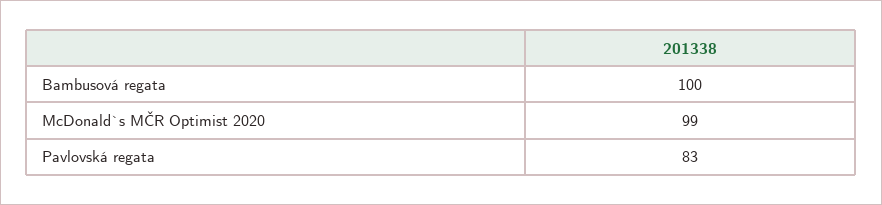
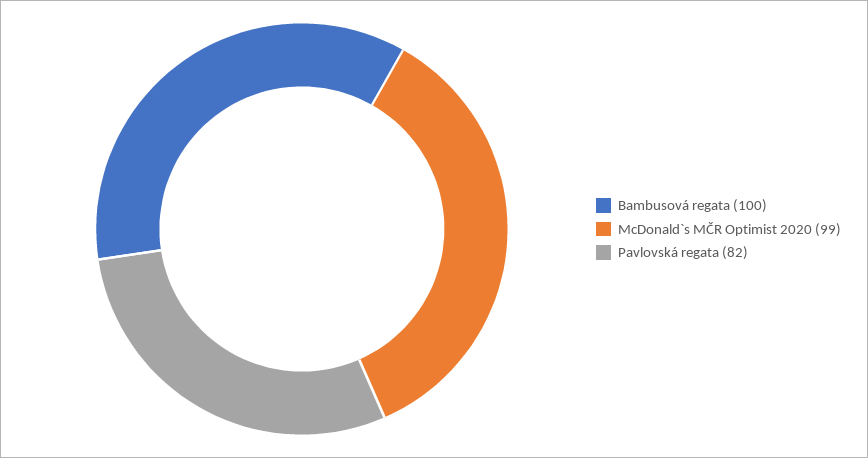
  {
    "Bambusová regata": 100,
    "McDonald`s MČR Optimist 2020": 99,
-   "Pavlovská regata": 83
+   "Pavlovská regata": 82
  }

